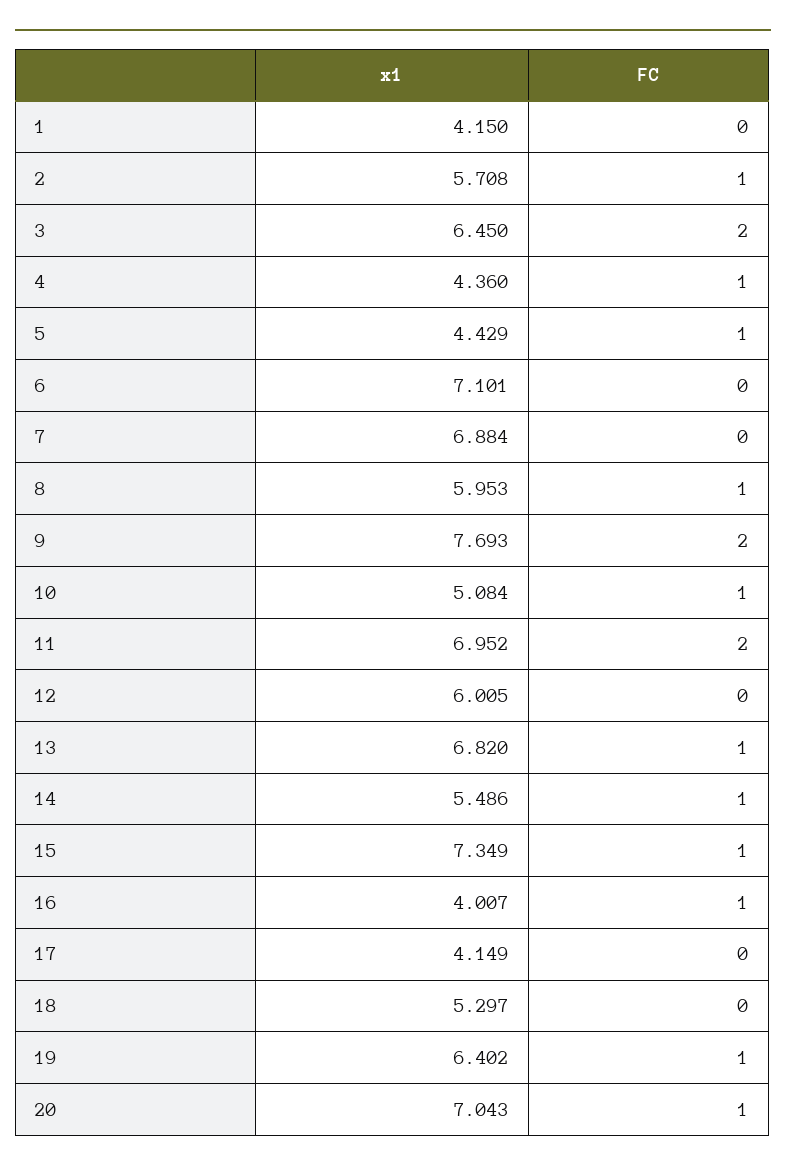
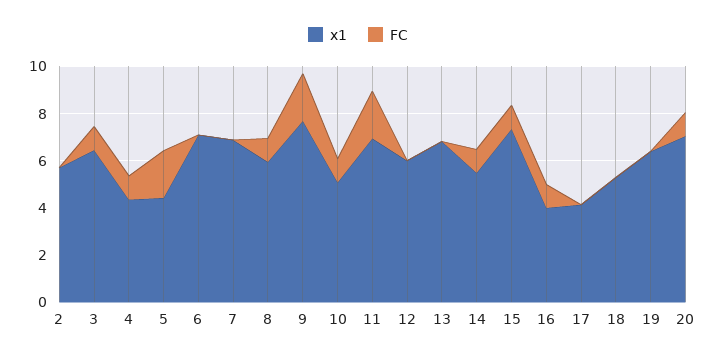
  {
    "x1": {
-     "1": 4.15,
      "2": 5.708,
      "3": 6.45,
      "4": 4.36,
      "5": 4.429,
      "6": 7.101,
      "7": 6.884,
      "8": 5.953,
      "9": 7.693,
      "10": 5.084,
      "11": 6.952,
      "12": 6.005,
      "13": 6.82,
      "14": 5.486,
      "15": 7.349,
      "16": 4.007,
      "17": 4.149,
      "18": 5.297,
      "19": 6.402,
      "20": 7.043
    },
    "FC": {
-     "1": 0,
-     "2": 1,
+     "2": 0,
-     "3": 2,
+     "3": 1,
      "4": 1,
-     "5": 1,
+     "5": 2,
      "6": 0,
      "7": 0,
      "8": 1,
      "9": 2,
      "10": 1,
      "11": 2,
      "12": 0,
-     "13": 1,
+     "13": 0,
      "14": 1,
      "15": 1,
      "16": 1,
      "17": 0,
      "18": 0,
-     "19": 1,
+     "19": 0,
      "20": 1
    }
  }

